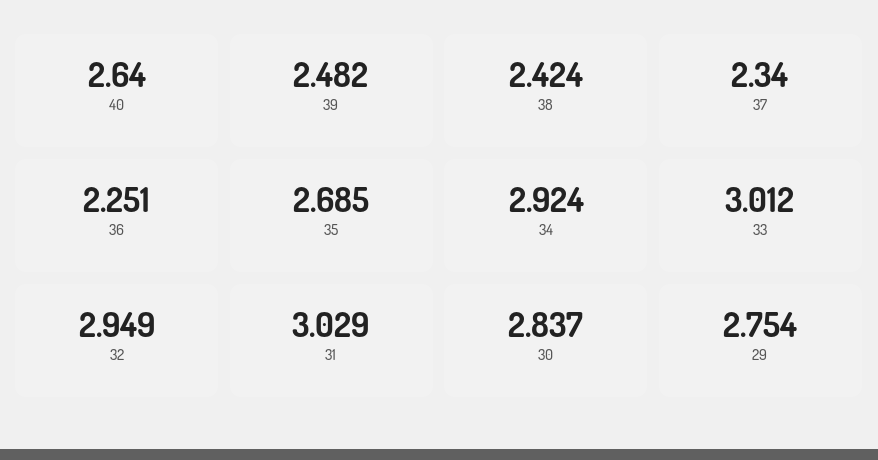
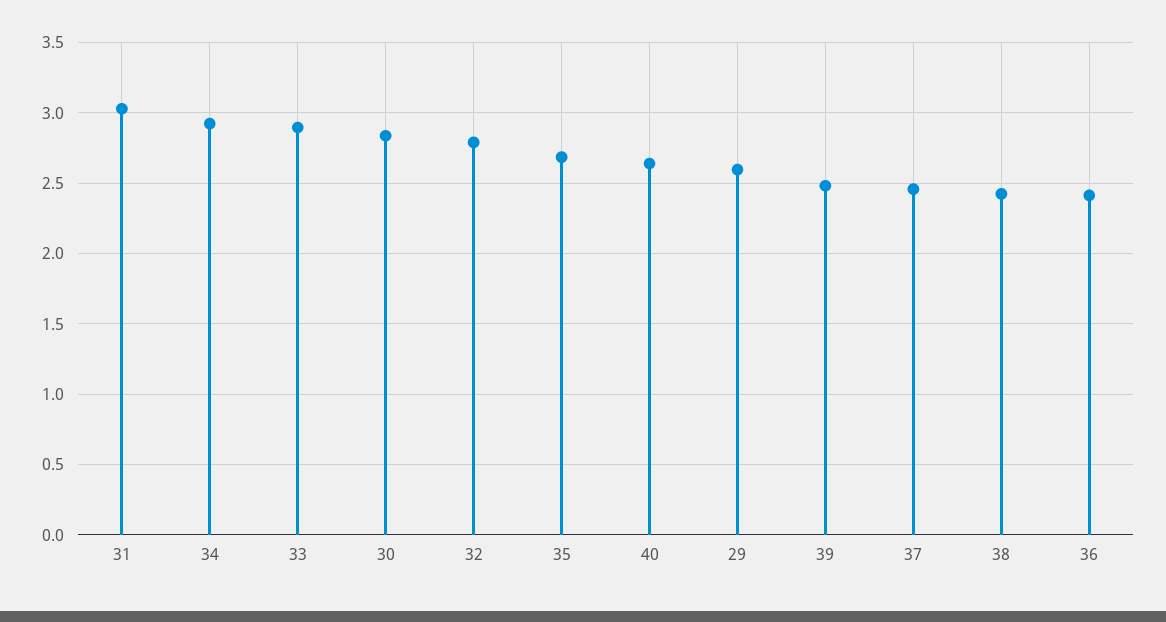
  {
    "40": 2.64,
    "39": 2.482,
    "38": 2.424,
-   "37": 2.34,
+   "37": 2.45,
-   "36": 2.251,
+   "36": 2.4,
    "35": 2.685,
    "34": 2.924,
-   "33": 3.012,
+   "33": 2.9,
-   "32": 2.949,
+   "32": 2.8,
    "31": 3.029,
    "30": 2.837,
-   "29": 2.754
+   "29": 2.6
  }

